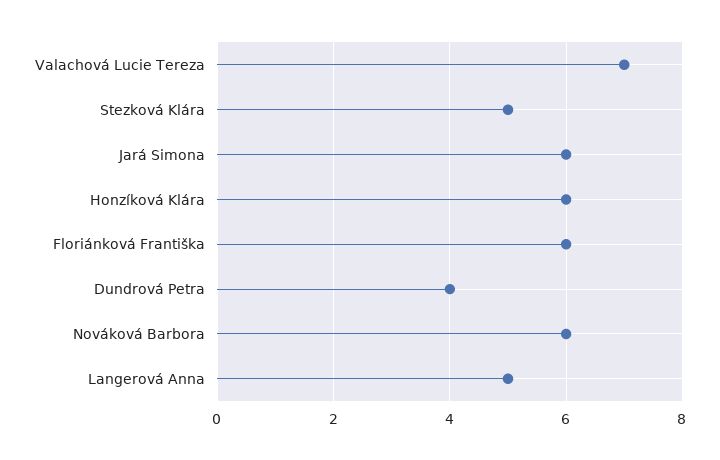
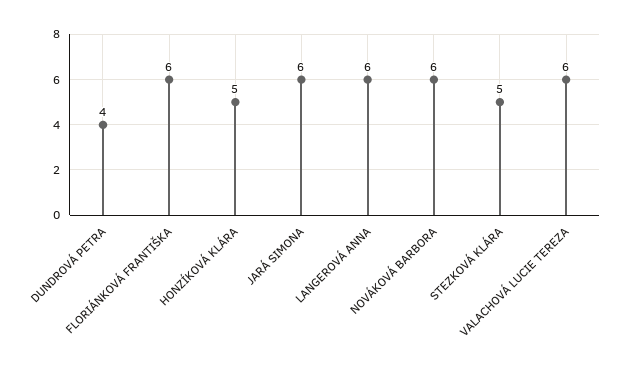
  {
-   "Valachová Lucie Tereza": 7,
+   "Valachová Lucie Tereza": 6,
    "Stezková Klára": 5,
    "Jará Simona": 6,
-   "Honzíková Klára": 6,
+   "Honzíková Klára": 5,
    "Floriánková Františka": 6,
    "Dundrová Petra": 4,
    "Nováková Barbora": 6,
-   "Langerová Anna": 5
+   "Langerová Anna": 6
  }

